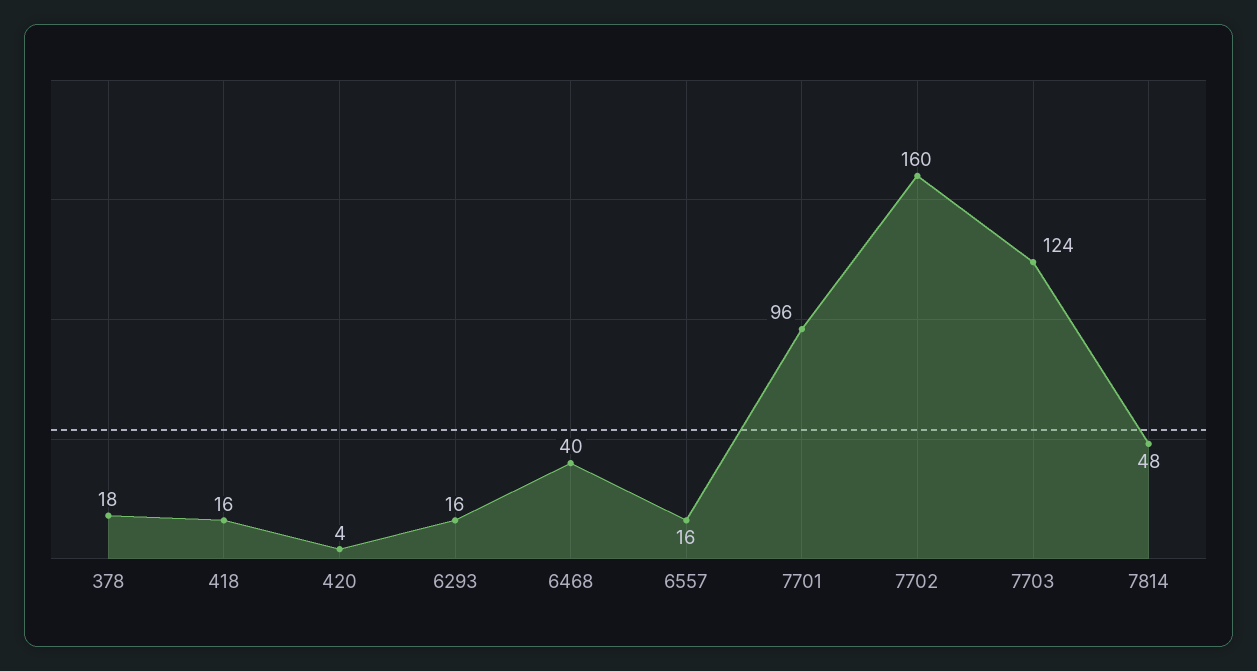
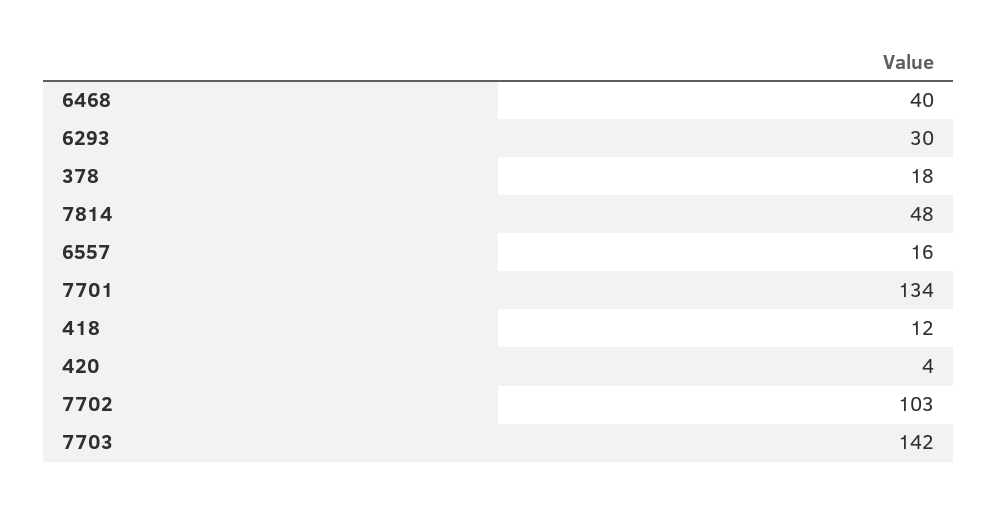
  {
    "378": 18,
-   "418": 16,
+   "418": 12,
    "420": 4,
-   "6293": 16,
+   "6293": 30,
    "6468": 40,
    "6557": 16,
-   "7701": 96,
+   "7701": 134,
-   "7702": 160,
+   "7702": 103,
-   "7703": 124,
+   "7703": 142,
    "7814": 48
  }

